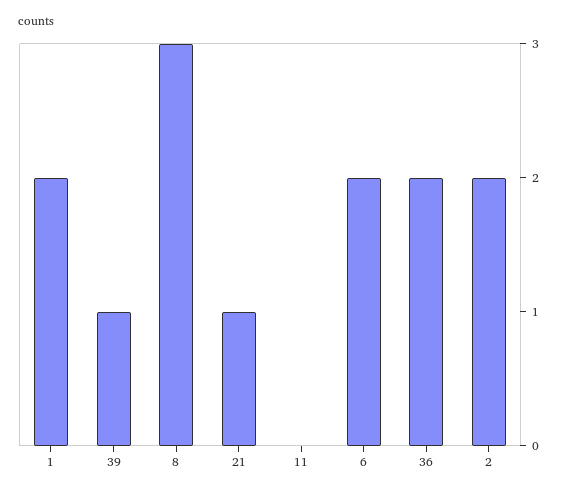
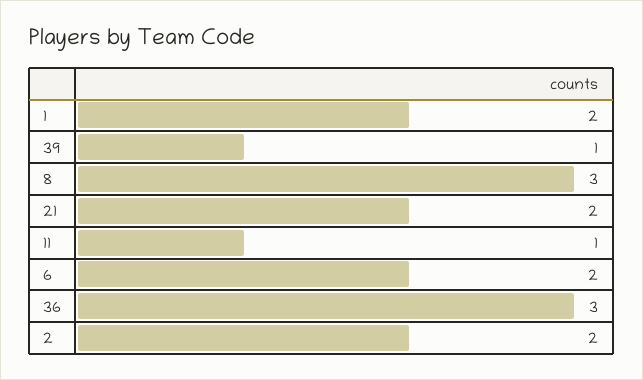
  {
    "1": 2,
    "39": 1,
    "8": 3,
-   "21": 1,
+   "21": 2,
-   "11": 0,
+   "11": 1,
    "6": 2,
-   "36": 2,
+   "36": 3,
    "2": 2
  }

